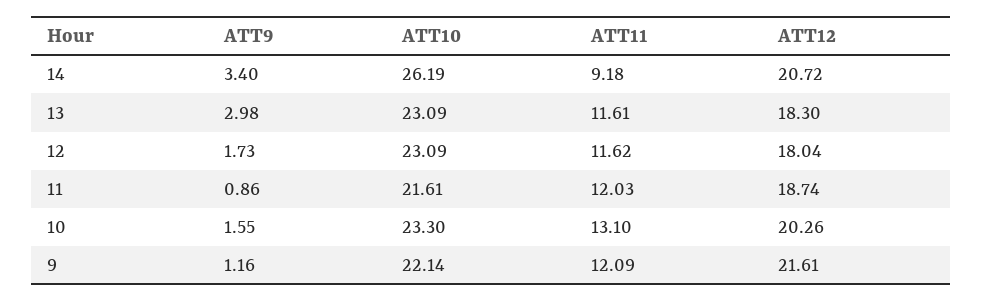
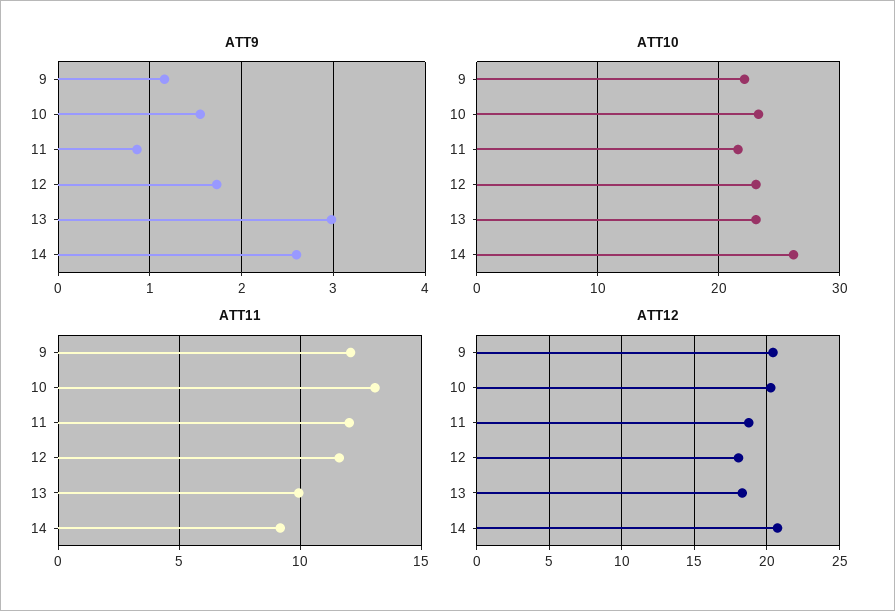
  {
    "ATT9": {
-     "14": 3.4,
+     "14": 2.6,
      "13": 2.98,
      "12": 1.73,
      "11": 0.86,
      "10": 1.55,
      "9": 1.16
    },
    "ATT10": {
      "14": 26.19,
      "13": 23.09,
      "12": 23.09,
      "11": 21.61,
      "10": 23.3,
      "9": 22.14
    },
    "ATT11": {
      "14": 9.18,
-     "13": 11.61,
+     "13": 10,
      "12": 11.62,
      "11": 12.03,
      "10": 13.1,
      "9": 12.09
    },
    "ATT12": {
      "14": 20.72,
      "13": 18.3,
      "12": 18.04,
      "11": 18.74,
      "10": 20.26,
-     "9": 21.61
+     "9": 20.5
    }
  }

